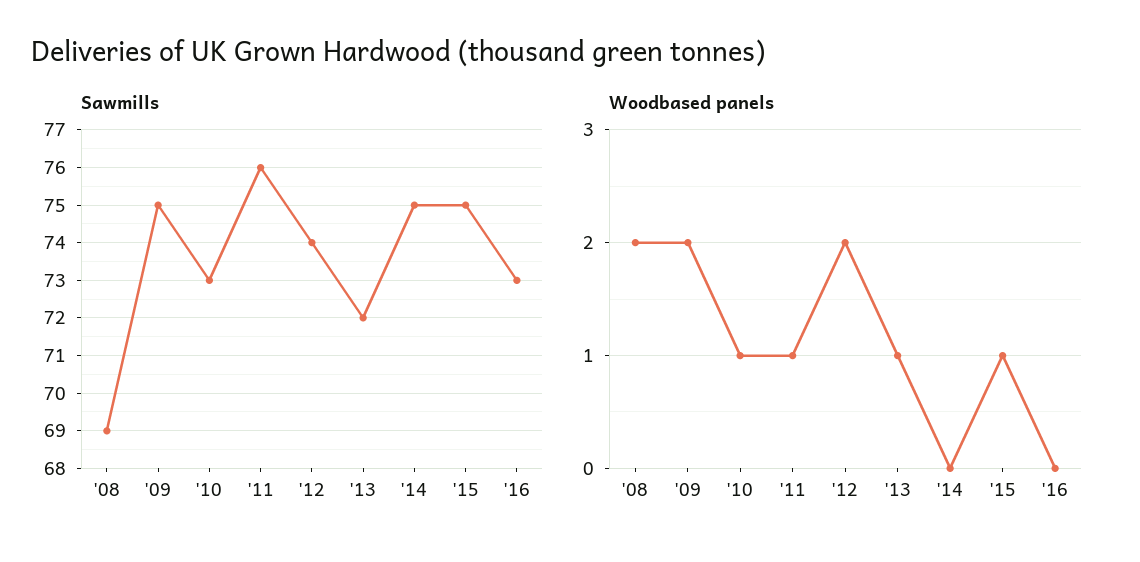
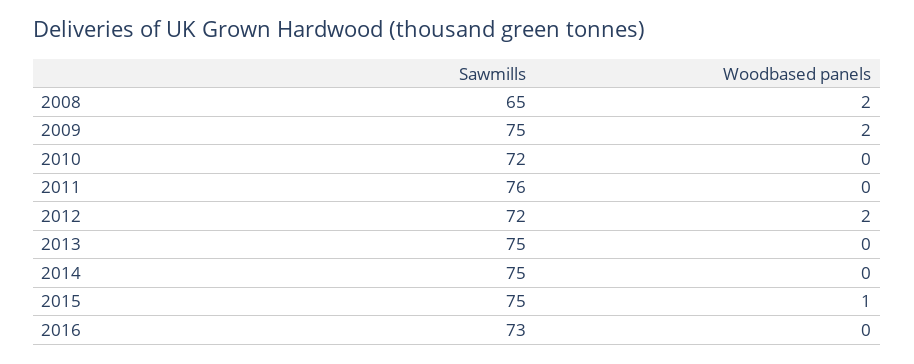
  {
    "Sawmills": {
-     "'08": 69,
+     "'08": 65,
      "'09": 75,
-     "'10": 73,
+     "'10": 72,
      "'11": 76,
-     "'12": 74,
+     "'12": 72,
-     "'13": 72,
+     "'13": 75,
      "'14": 75,
      "'15": 75,
      "'16": 73
    },
    "Woodbased panels": {
      "'08": 2,
      "'09": 2,
-     "'10": 1,
+     "'10": 0,
-     "'11": 1,
+     "'11": 0,
      "'12": 2,
-     "'13": 1,
+     "'13": 0,
      "'14": 0,
      "'15": 1,
      "'16": 0
    }
  }

